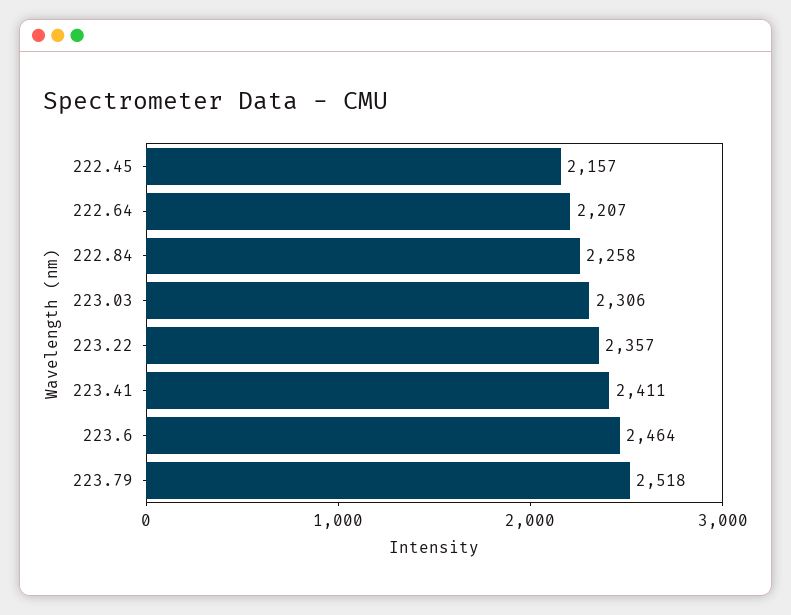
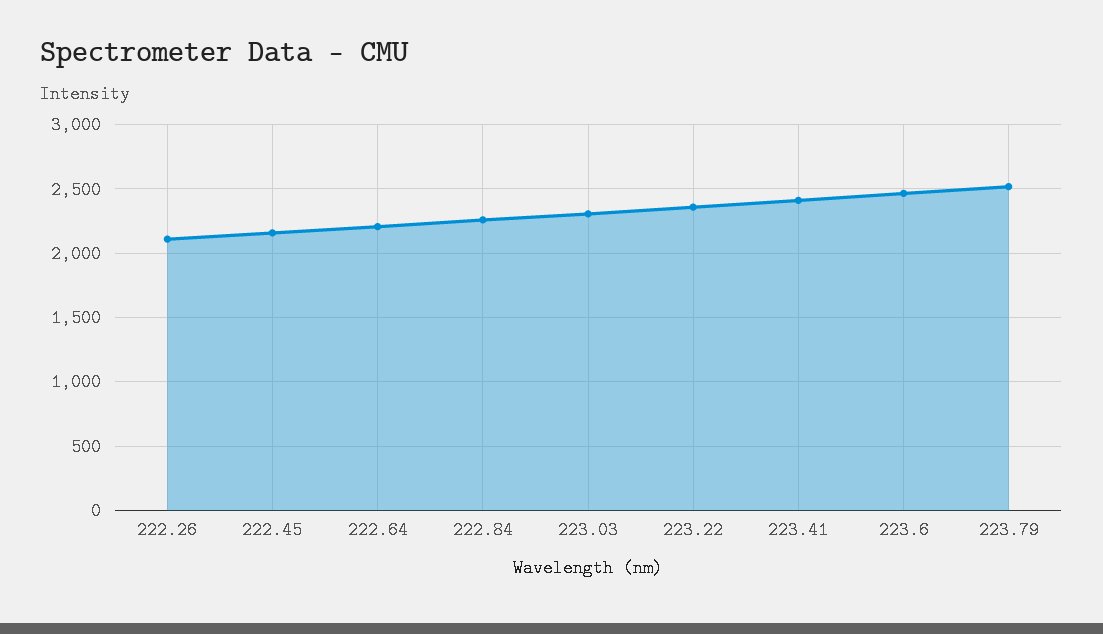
  {
    "222.45": 2157,
    "222.64": 2207,
    "222.84": 2258,
    "223.03": 2306,
    "223.22": 2357,
    "223.41": 2411,
    "223.6": 2464,
-   "223.79": 2518
+   "223.79": 2518,
+   "222.26": 2100
  }

